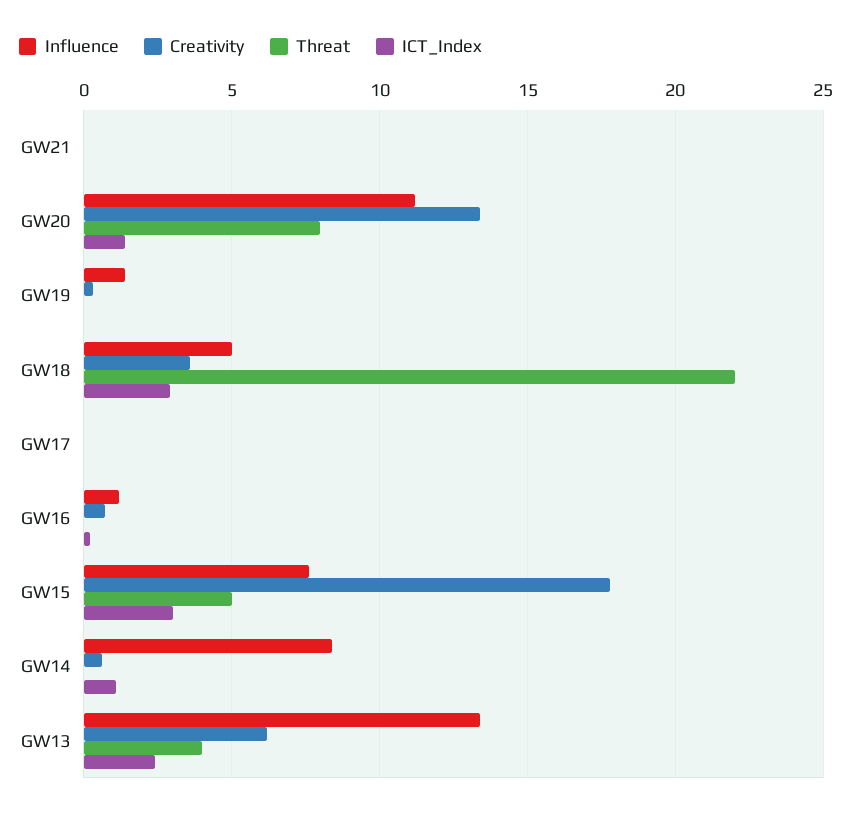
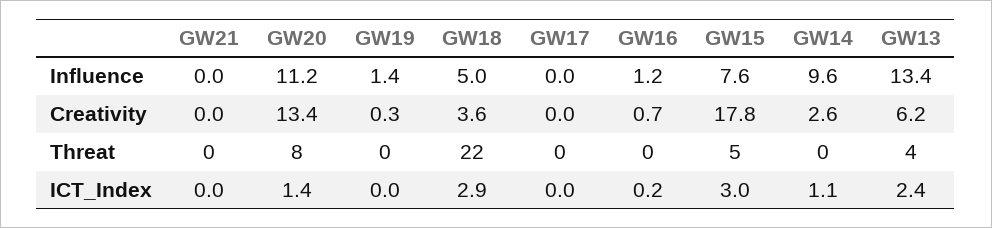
  {
    "Influence": {
      "GW21": 0,
      "GW20": 11.2,
      "GW19": 1.4,
      "GW18": 5,
      "GW17": 0,
      "GW16": 1.2,
      "GW15": 7.6,
-     "GW14": 8.5,
+     "GW14": 9.6,
      "GW13": 13.4
    },
    "Creativity": {
      "GW21": 0,
      "GW20": 13.4,
      "GW19": 0.3,
      "GW18": 3.6,
      "GW17": 0,
      "GW16": 0.7,
      "GW15": 17.8,
-     "GW14": 0.5,
+     "GW14": 2.6,
      "GW13": 6.2
    },
    "Threat": {
      "GW21": 0,
      "GW20": 8,
      "GW19": 0,
      "GW18": 22,
      "GW17": 0,
      "GW16": 0,
      "GW15": 5,
      "GW14": 0,
      "GW13": 4
    },
    "ICT_Index": {
      "GW21": 0,
      "GW20": 1.4,
      "GW19": 0,
      "GW18": 2.9,
      "GW17": 0,
      "GW16": 0.2,
      "GW15": 3,
      "GW14": 1.1,
      "GW13": 2.4
    }
  }

